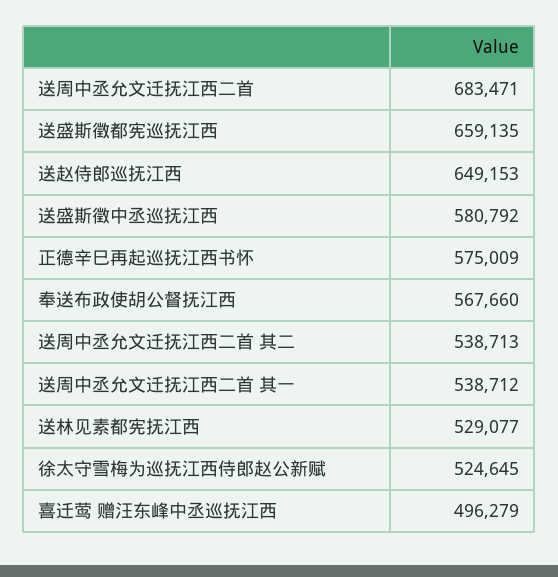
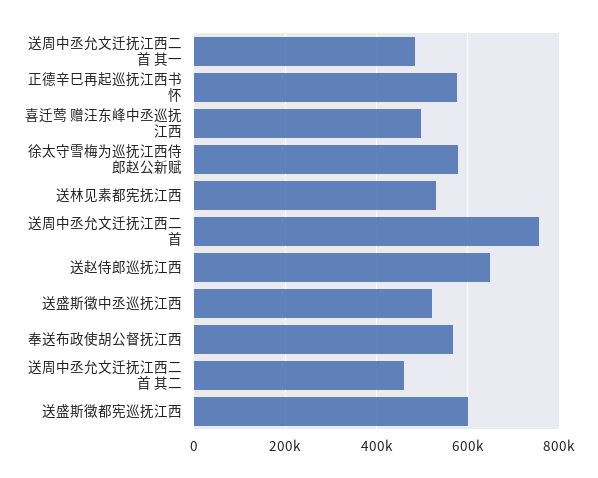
  {
-   "送周中丞允文迁抚江西二首": 683471,
+   "送周中丞允文迁抚江西二首": 760000,
-   "送盛斯徵都宪巡抚江西": 659135,
+   "送盛斯徵都宪巡抚江西": 600000,
    "送赵侍郎巡抚江西": 649153,
-   "送盛斯徵中丞巡抚江西": 580792,
+   "送盛斯徵中丞巡抚江西": 520000,
    "正德辛巳再起巡抚江西书怀": 575009,
    "奉送布政使胡公督抚江西": 567660,
-   "送周中丞允文迁抚江西二首 其二": 538713,
+   "送周中丞允文迁抚江西二首 其二": 460000,
-   "送周中丞允文迁抚江西二首 其一": 538712,
+   "送周中丞允文迁抚江西二首 其一": 480000,
    "送林见素都宪抚江西": 529077,
-   "徐太守雪梅为巡抚江西侍郎赵公新赋": 524645,
+   "徐太守雪梅为巡抚江西侍郎赵公新赋": 580000,
    "喜迁莺 赠汪东峰中丞巡抚江西": 496279
  }

